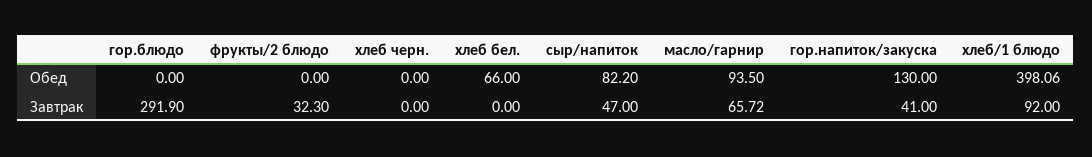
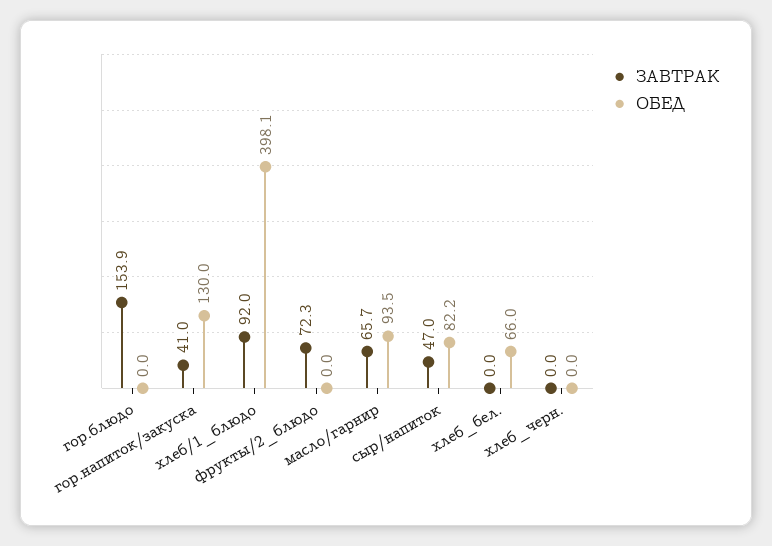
  {
    "Обед": {
      "гор.блюдо": 0,
      "фрукты/2 блюдо": 0,
      "хлеб черн.": 0,
      "хлеб бел.": 66,
      "сыр/напиток": 82.2,
      "масло/гарнир": 93.5,
      "гор.напиток/закуска": 130,
      "хлеб/1 блюдо": 398.06
    },
    "Завтрак": {
-     "гор.блюдо": 291.9,
+     "гор.блюдо": 153.9,
-     "фрукты/2 блюдо": 32.3,
+     "фрукты/2 блюдо": 72.3,
      "хлеб черн.": 0,
      "хлеб бел.": 0,
      "сыр/напиток": 47,
      "масло/гарнир": 65.72,
      "гор.напиток/закуска": 41,
      "хлеб/1 блюдо": 92
    }
  }

